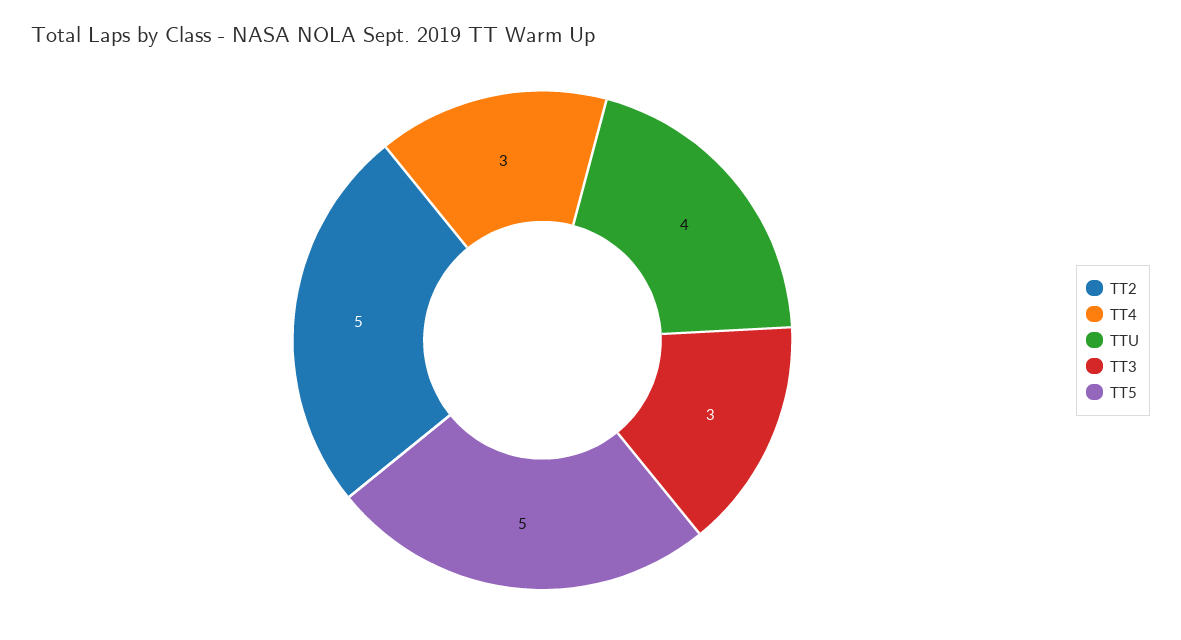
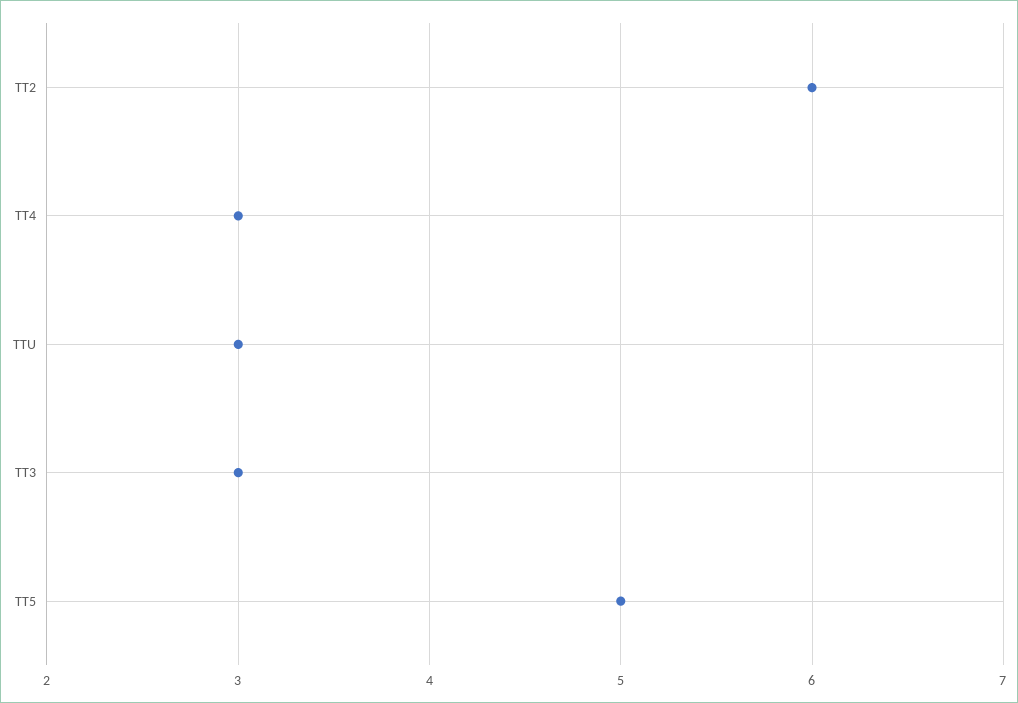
  {
-   "TT2": 5,
+   "TT2": 6,
    "TT4": 3,
-   "TTU": 4,
+   "TTU": 3,
    "TT3": 3,
    "TT5": 5
  }

